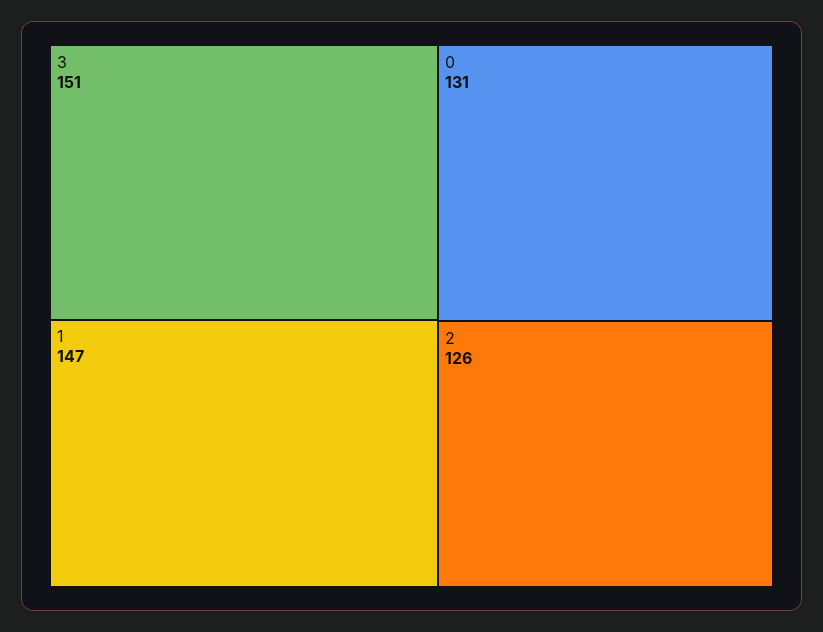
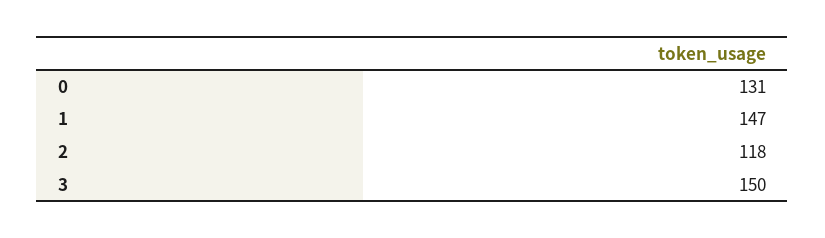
  {
-   "3": 151,
+   "3": 150,
    "1": 147,
    "0": 131,
-   "2": 126
+   "2": 118
  }

